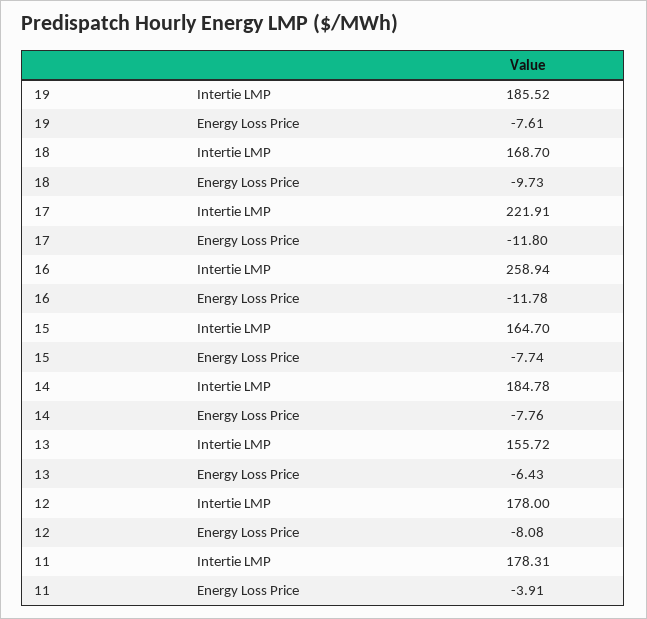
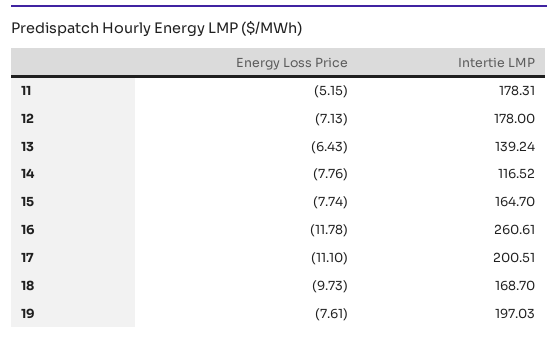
  {
    "19": {
-     "Intertie LMP": 185.52,
+     "Intertie LMP": 197.03,
      "Energy Loss Price": -7.61
    },
    "18": {
      "Intertie LMP": 168.7,
      "Energy Loss Price": -9.73
    },
    "17": {
-     "Intertie LMP": 221.91,
+     "Intertie LMP": 200.51,
-     "Energy Loss Price": -11.8
+     "Energy Loss Price": -11.1
    },
    "16": {
-     "Intertie LMP": 258.94,
+     "Intertie LMP": 260.61,
      "Energy Loss Price": -11.78
    },
    "15": {
      "Intertie LMP": 164.7,
      "Energy Loss Price": -7.74
    },
    "14": {
-     "Intertie LMP": 184.78,
+     "Intertie LMP": 116.52,
      "Energy Loss Price": -7.76
    },
    "13": {
-     "Intertie LMP": 155.72,
+     "Intertie LMP": 139.24,
      "Energy Loss Price": -6.43
    },
    "12": {
      "Intertie LMP": 178,
-     "Energy Loss Price": -8.08
+     "Energy Loss Price": -7.13
    },
    "11": {
      "Intertie LMP": 178.31,
-     "Energy Loss Price": -3.91
+     "Energy Loss Price": -5.15
    }
  }

